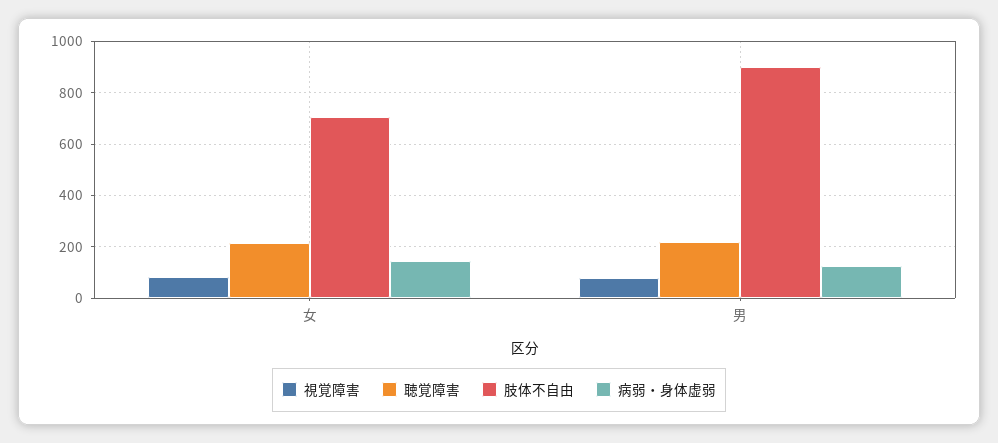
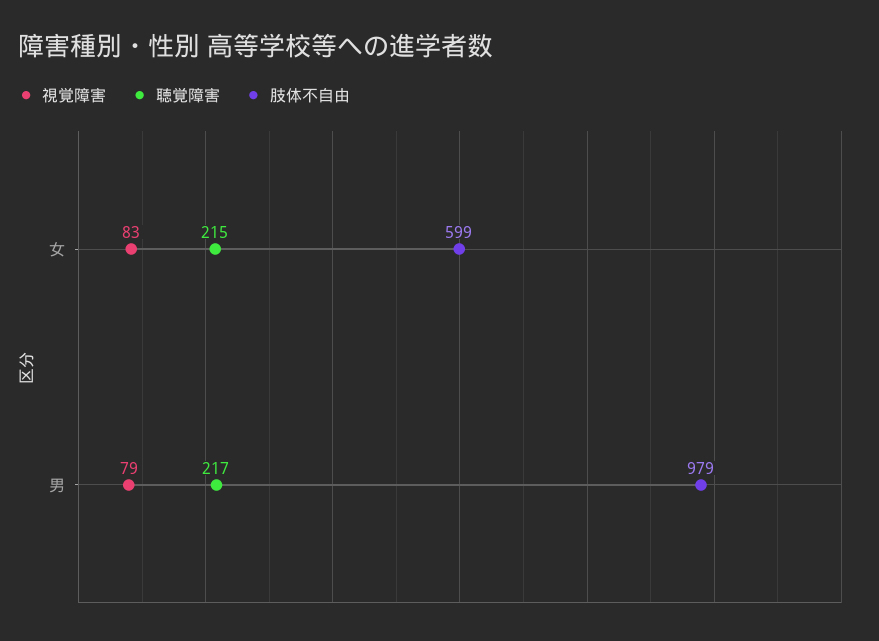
  {
    "視覚障害": {
      "女": 83,
      "男": 79
    },
    "聴覚障害": {
      "女": 215,
      "男": 217
    },
    "肢体不自由": {
-     "女": 700,
+     "女": 599,
-     "男": 900
+     "男": 979
-   },
+   }
-   "病弱・身体虚弱": {
-     "女": 150,
-     "男": 125
-   }
  }

